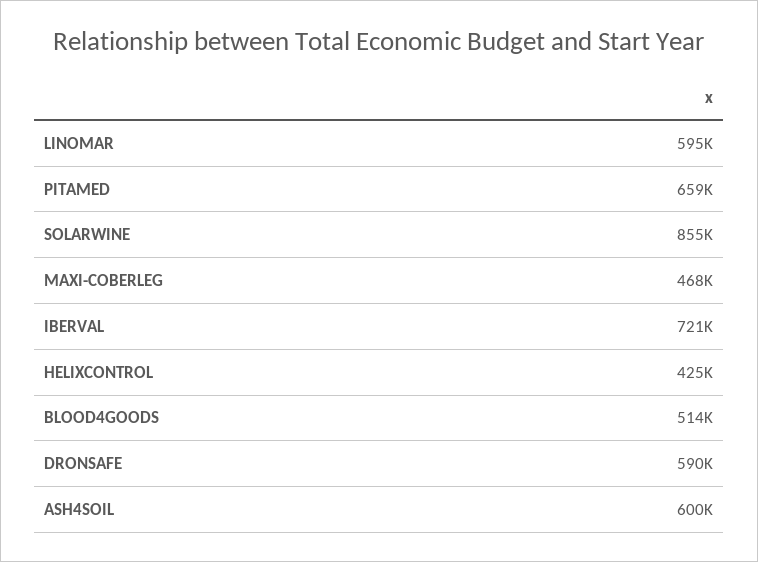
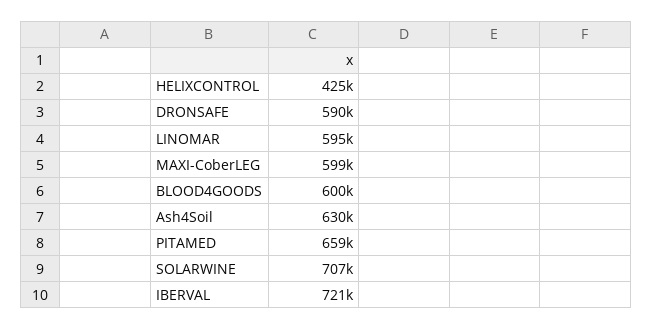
  {
    "LINOMAR": 595000,
    "PITAMED": 659000,
-   "SOLARWINE": 855000,
+   "SOLARWINE": 707000,
-   "MAXI-COBERLEG": 468000,
+   "MAXI-COBERLEG": 599000,
    "IBERVAL": 721000,
    "HELIXCONTROL": 425000,
-   "BLOOD4GOODS": 514000,
+   "BLOOD4GOODS": 600000,
    "DRONSAFE": 590000,
-   "ASH4SOIL": 600000
+   "ASH4SOIL": 630000
  }

